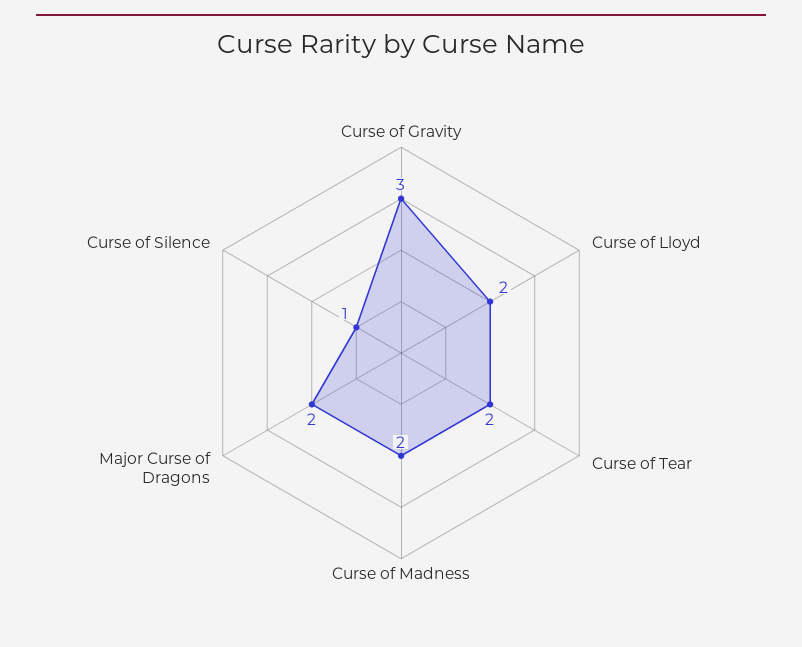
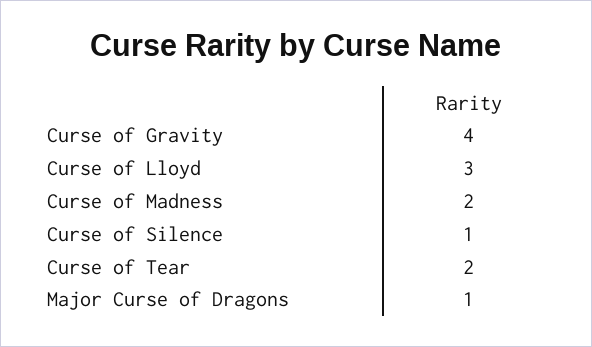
  {
-   "Curse of Gravity": 3,
+   "Curse of Gravity": 4,
-   "Curse of Lloyd": 2,
+   "Curse of Lloyd": 3,
    "Curse of Tear": 2,
    "Curse of Madness": 2,
-   "Major Curse of Dragons": 2,
+   "Major Curse of Dragons": 1,
    "Curse of Silence": 1
  }

